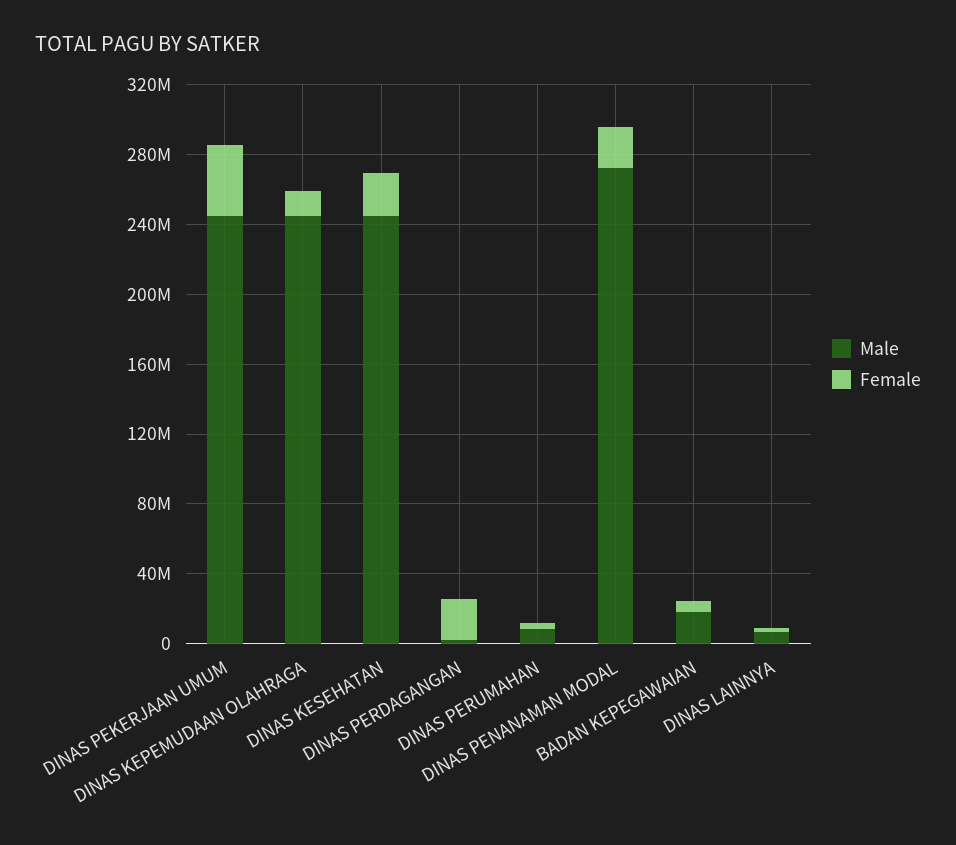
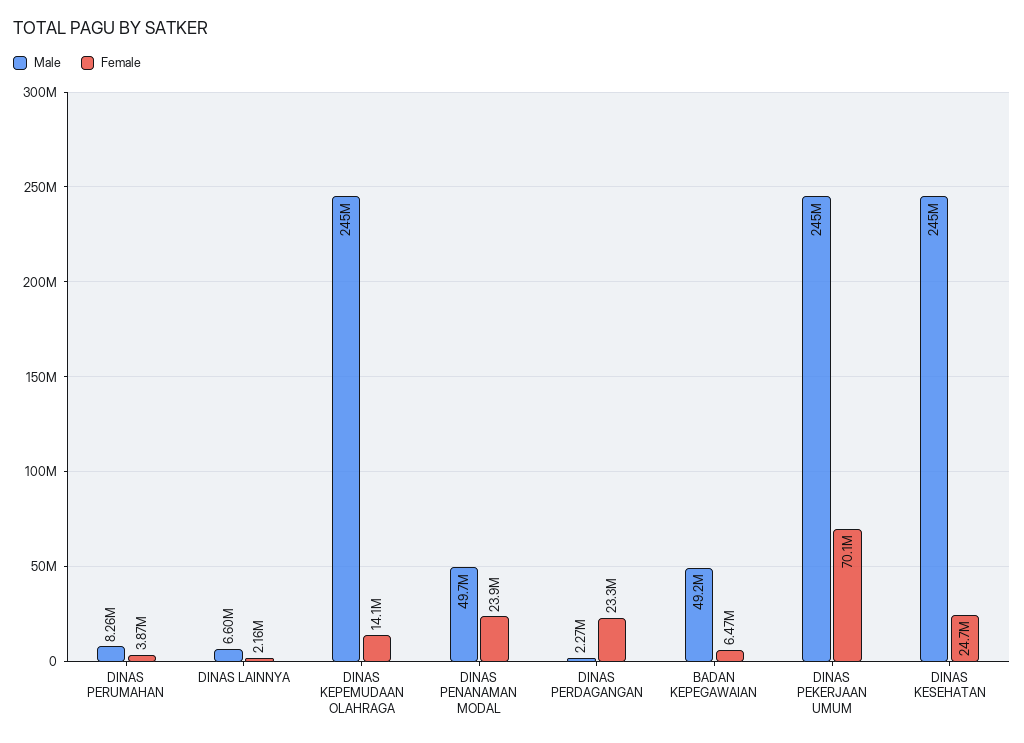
  {
    "Male": {
      "DINAS PEKERJAAN UMUM": 245000000,
      "DINAS KEPEMUDAAN OLAHRAGA": 245000000,
      "DINAS KESEHATAN": 245000000,
      "DINAS PERDAGANGAN": 2270000,
      "DINAS PERUMAHAN": 8260000,
-     "DINAS PENANAMAN MODAL": 270000000,
+     "DINAS PENANAMAN MODAL": 49700000,
-     "BADAN KEPEGAWAIAN": 20000000,
+     "BADAN KEPEGAWAIAN": 49200000,
      "DINAS LAINNYA": 6600000
    },
    "Female": {
-     "DINAS PEKERJAAN UMUM": 40000000,
+     "DINAS PEKERJAAN UMUM": 70100000,
      "DINAS KEPEMUDAAN OLAHRAGA": 14100000,
      "DINAS KESEHATAN": 24700000,
      "DINAS PERDAGANGAN": 23300000,
      "DINAS PERUMAHAN": 3870000,
      "DINAS PENANAMAN MODAL": 23900000,
      "BADAN KEPEGAWAIAN": 6470000,
      "DINAS LAINNYA": 2160000
    }
  }

